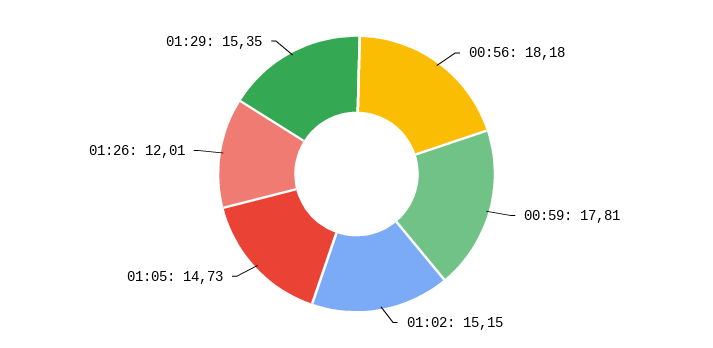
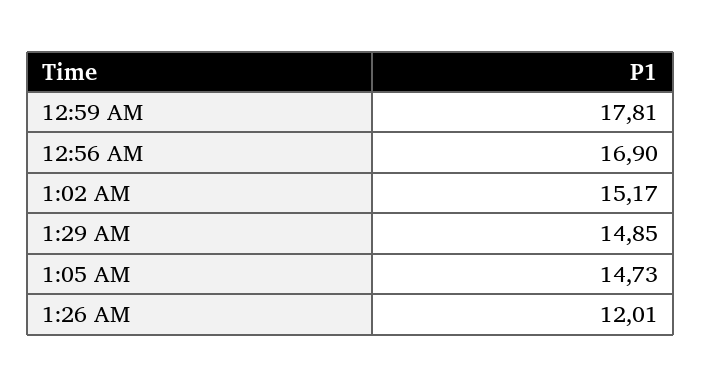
  {
-   "00:56": 18.18,
+   "00:56": 16.9,
    "00:59": 17.81,
-   "01:02": 15.15,
+   "01:02": 15.17,
    "01:05": 14.73,
    "01:26": 12.01,
-   "01:29": 15.35
+   "01:29": 14.85
  }

